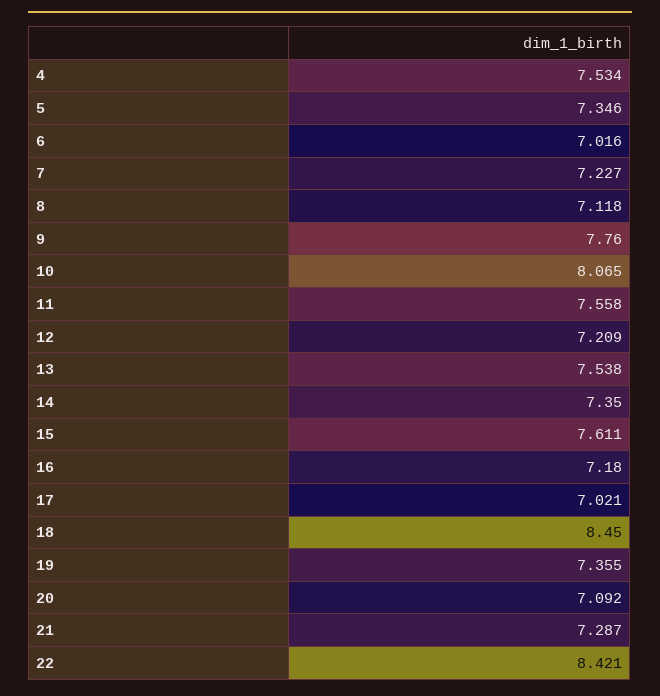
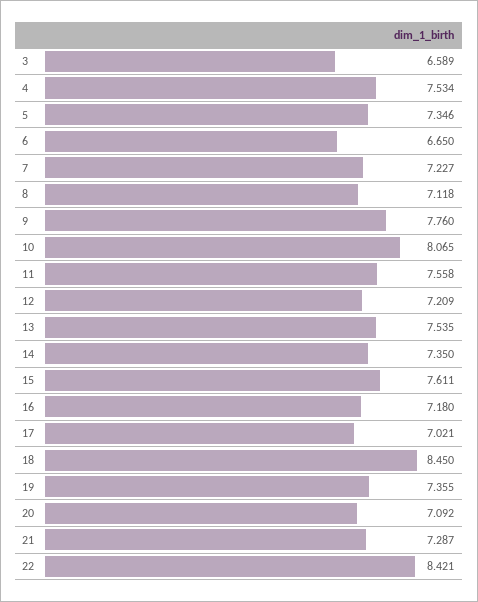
  {
    "4": 7.534,
    "5": 7.346,
-   "6": 7.016,
+   "6": 6.65,
    "7": 7.227,
    "8": 7.118,
    "9": 7.76,
    "10": 8.065,
    "11": 7.558,
    "12": 7.209,
-   "13": 7.538,
+   "13": 7.535,
    "14": 7.35,
    "15": 7.611,
    "16": 7.18,
    "17": 7.021,
    "18": 8.45,
    "19": 7.355,
    "20": 7.092,
    "21": 7.287,
-   "22": 8.421
+   "22": 8.421,
+   "3": 6.589
  }

